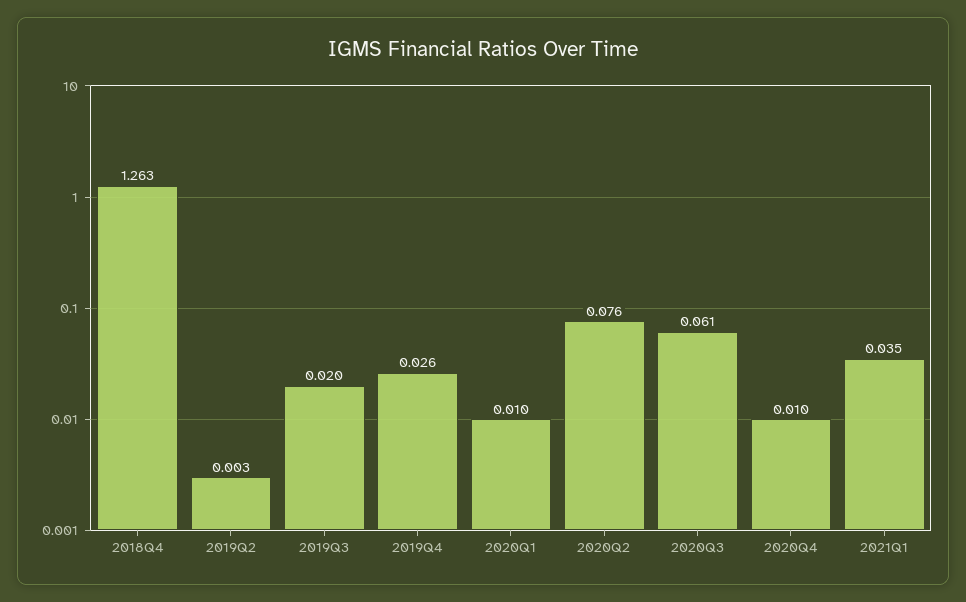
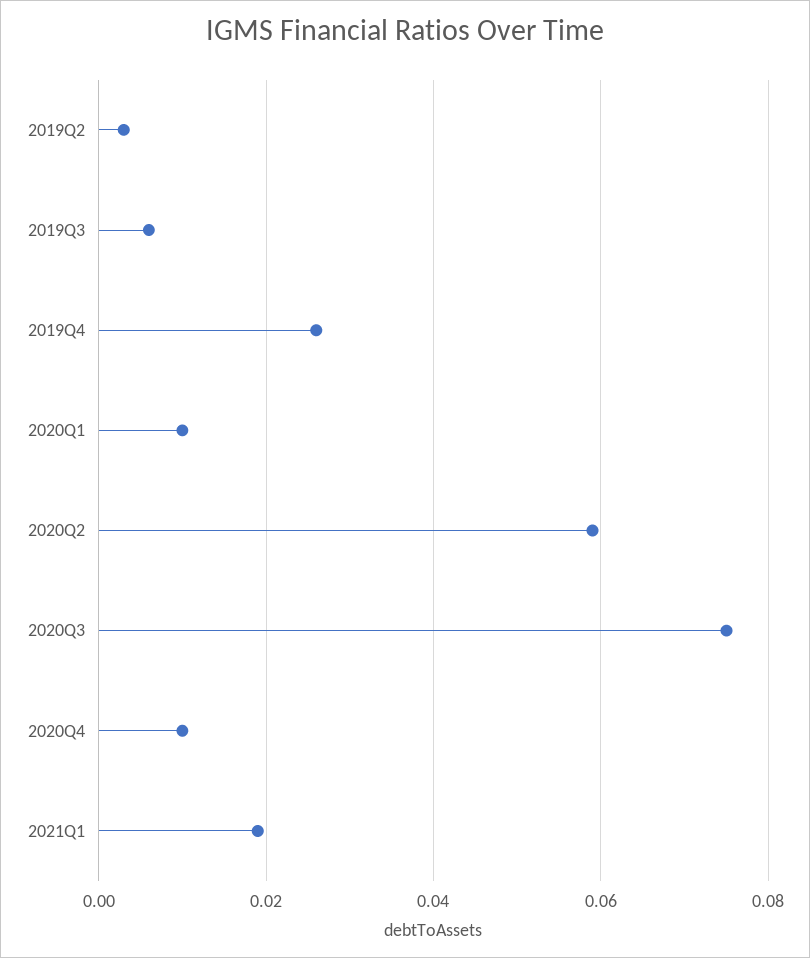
  {
-   "2018Q4": 1.263,
    "2019Q2": 0.003,
-   "2019Q3": 0.02,
+   "2019Q3": 0.005,
    "2019Q4": 0.026,
    "2020Q1": 0.01,
-   "2020Q2": 0.076,
+   "2020Q2": 0.06,
-   "2020Q3": 0.061,
+   "2020Q3": 0.075,
    "2020Q4": 0.01,
-   "2021Q1": 0.035
+   "2021Q1": 0.02
  }

